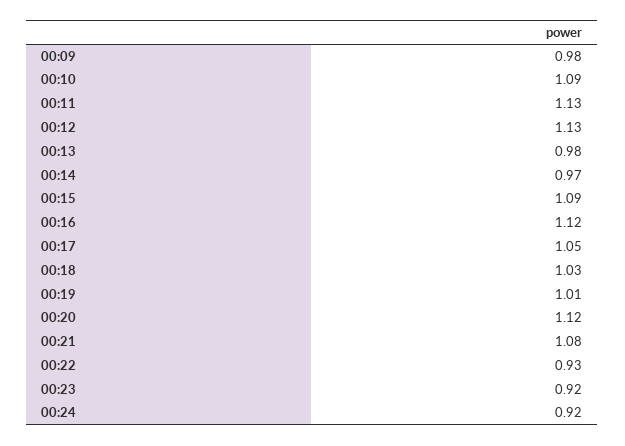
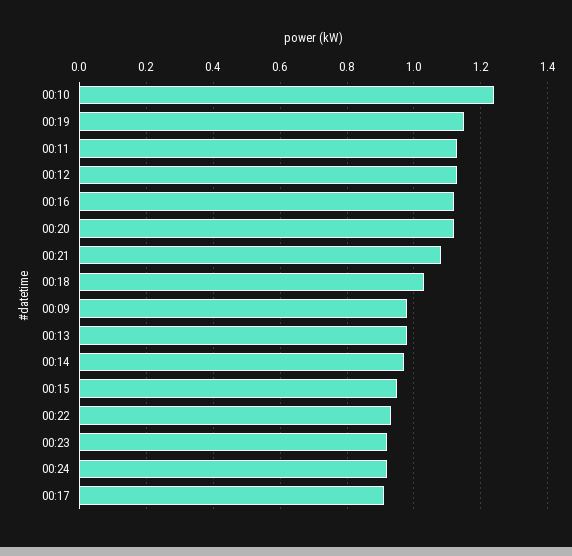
  {
    "00:09": 0.98,
-   "00:10": 1.09,
+   "00:10": 1.25,
    "00:11": 1.13,
    "00:12": 1.13,
    "00:13": 0.98,
    "00:14": 0.97,
-   "00:15": 1.09,
+   "00:15": 0.95,
    "00:16": 1.12,
-   "00:17": 1.05,
+   "00:17": 0.9,
    "00:18": 1.03,
-   "00:19": 1.01,
+   "00:19": 1.15,
    "00:20": 1.12,
    "00:21": 1.08,
    "00:22": 0.93,
    "00:23": 0.92,
    "00:24": 0.92
  }

